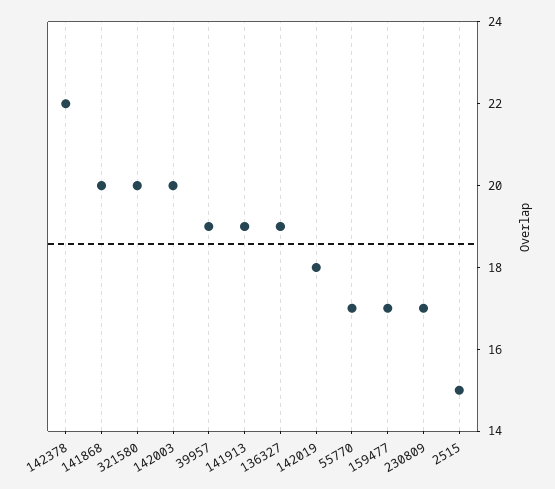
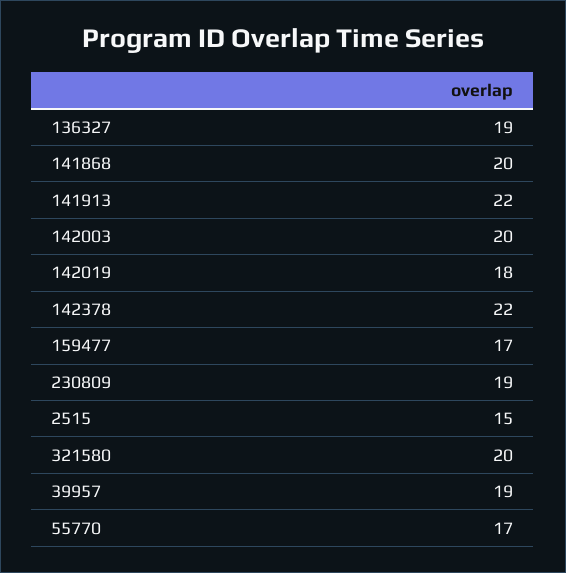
  {
    "142378": 22,
    "141868": 20,
    "321580": 20,
    "142003": 20,
    "39957": 19,
-   "141913": 19,
+   "141913": 22,
    "136327": 19,
    "142019": 18,
    "55770": 17,
    "159477": 17,
-   "230809": 17,
+   "230809": 19,
    "2515": 15
  }

